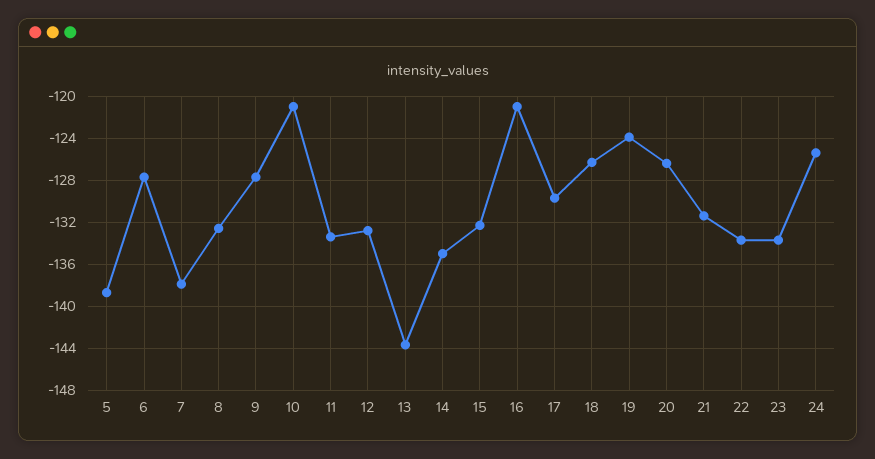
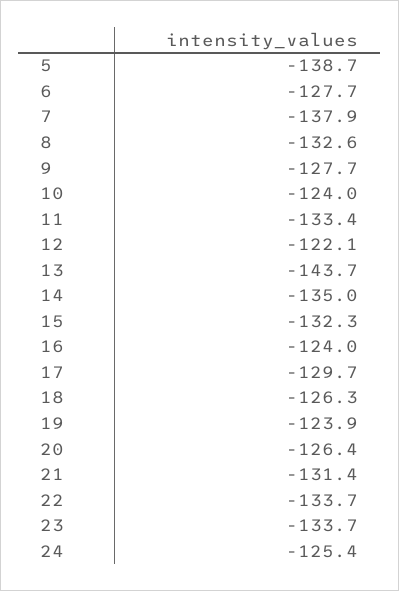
  {
    "5": -138.7,
    "6": -127.7,
    "7": -137.9,
    "8": -132.6,
    "9": -127.7,
-   "10": -121,
+   "10": -124,
    "11": -133.4,
-   "12": -133,
+   "12": -122.1,
    "13": -143.7,
    "14": -135,
    "15": -132.3,
-   "16": -121,
+   "16": -124,
    "17": -129.7,
    "18": -126.3,
    "19": -123.9,
    "20": -126.4,
    "21": -131.4,
    "22": -133.7,
    "23": -133.7,
    "24": -125.4
  }

